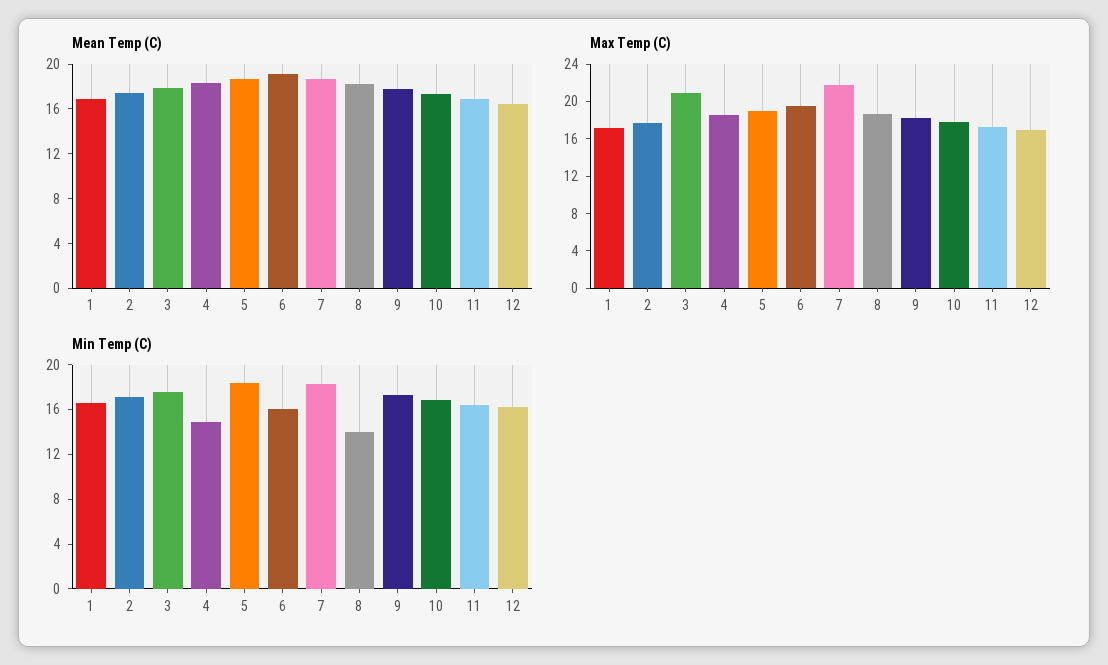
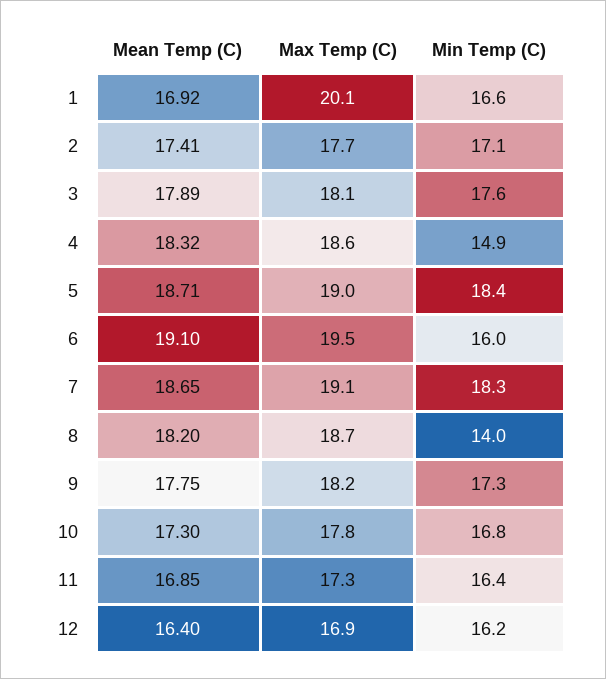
  {
    "Mean Temp (C)": {
      "1": 16.92,
      "2": 17.41,
      "3": 17.89,
      "4": 18.32,
      "5": 18.71,
      "6": 19.1,
      "7": 18.65,
      "8": 18.2,
      "9": 17.75,
      "10": 17.3,
      "11": 16.85,
      "12": 16.4
    },
    "Max Temp (C)": {
-     "1": 17,
+     "1": 20.1,
      "2": 17.7,
-     "3": 21,
+     "3": 18.1,
      "4": 18.6,
      "5": 19,
      "6": 19.5,
-     "7": 22,
+     "7": 19.1,
      "8": 18.7,
      "9": 18.2,
      "10": 17.8,
      "11": 17.3,
      "12": 16.9
    },
    "Min Temp (C)": {
      "1": 16.6,
      "2": 17.1,
      "3": 17.6,
      "4": 14.9,
      "5": 18.4,
      "6": 16,
      "7": 18.3,
      "8": 14,
      "9": 17.3,
      "10": 16.8,
      "11": 16.4,
      "12": 16.2
    }
  }

